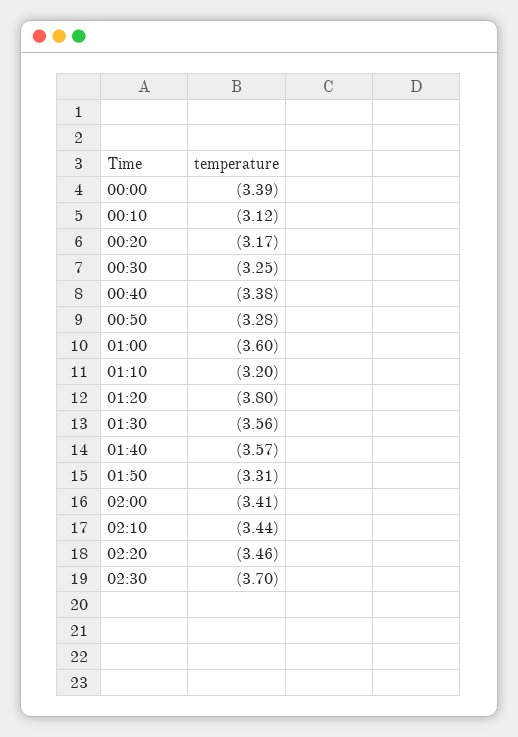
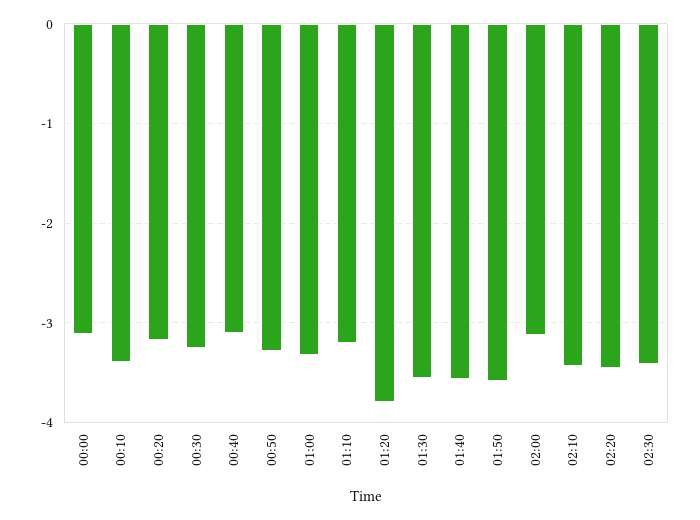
  {
-   "00:00": -3.39,
+   "00:00": -3.1,
-   "00:10": -3.12,
+   "00:10": -3.4,
    "00:20": -3.17,
    "00:30": -3.25,
-   "00:40": -3.38,
+   "00:40": -3.1,
    "00:50": -3.28,
-   "01:00": -3.6,
+   "01:00": -3.3,
    "01:10": -3.2,
    "01:20": -3.8,
    "01:30": -3.56,
    "01:40": -3.57,
-   "01:50": -3.31,
+   "01:50": -3.6,
-   "02:00": -3.41,
+   "02:00": -3.1,
    "02:10": -3.44,
    "02:20": -3.46,
-   "02:30": -3.7
+   "02:30": -3.4
  }

